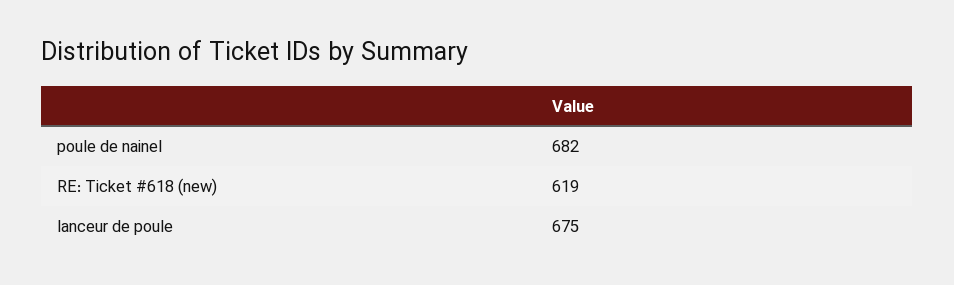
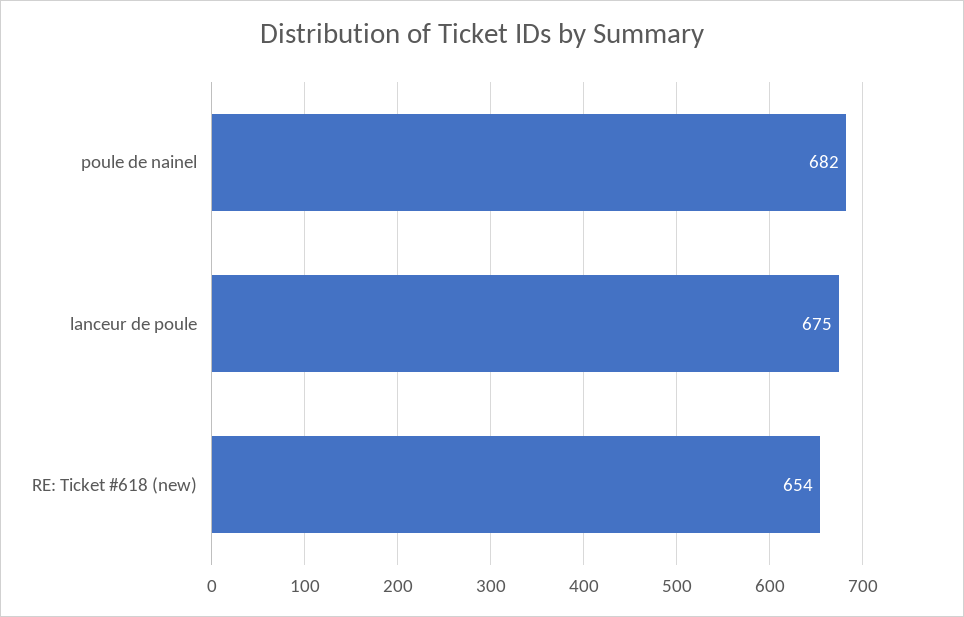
  {
    "poule de nainel": 682,
-   "RE: Ticket #618 (new)": 619,
+   "RE: Ticket #618 (new)": 654,
    "lanceur de poule": 675
  }

